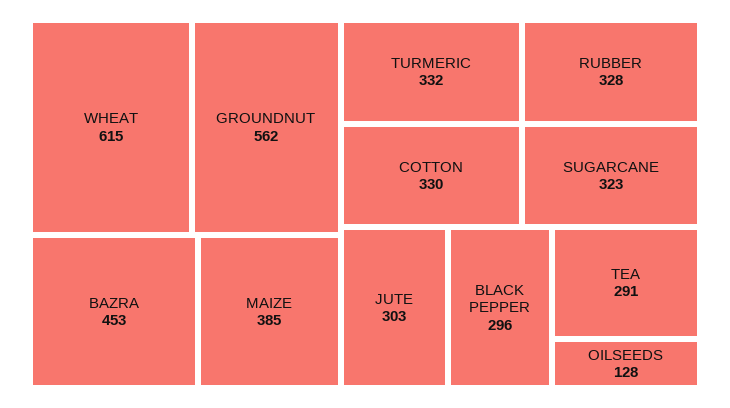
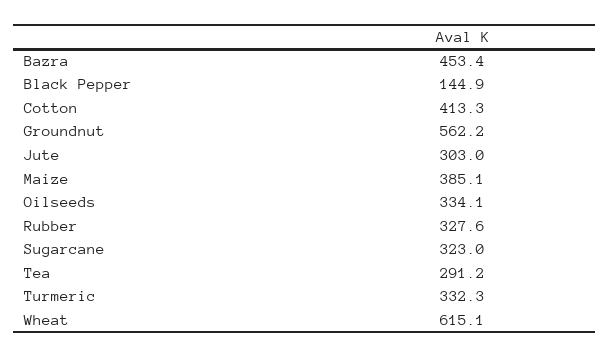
  {
    "WHEAT": 615.1,
    "GROUNDNUT": 562.2,
    "BAZRA": 453.4,
    "MAIZE": 385.1,
    "TURMERIC": 332.3,
-   "COTTON": 330,
+   "COTTON": 413.3,
    "RUBBER": 327.6,
    "SUGARCANE": 323,
    "JUTE": 303,
-   "BLACK PEPPER": 296,
+   "BLACK PEPPER": 144.9,
    "TEA": 291.2,
-   "OILSEEDS": 128
+   "OILSEEDS": 334.1
  }

